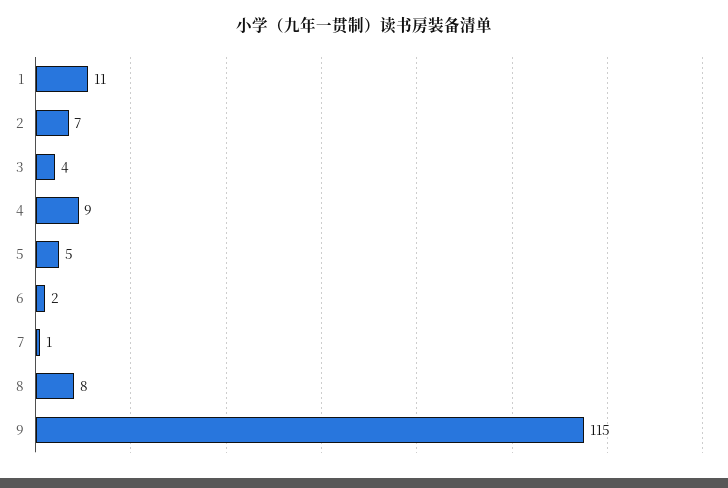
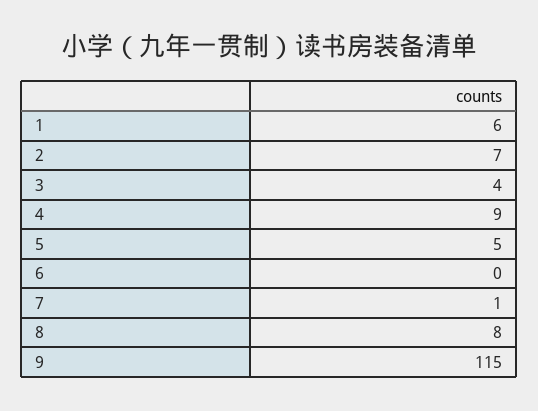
  {
-   "1": 11,
+   "1": 6,
    "2": 7,
    "3": 4,
    "4": 9,
    "5": 5,
-   "6": 2,
+   "6": 0,
    "7": 1,
    "8": 8,
    "9": 115
  }

